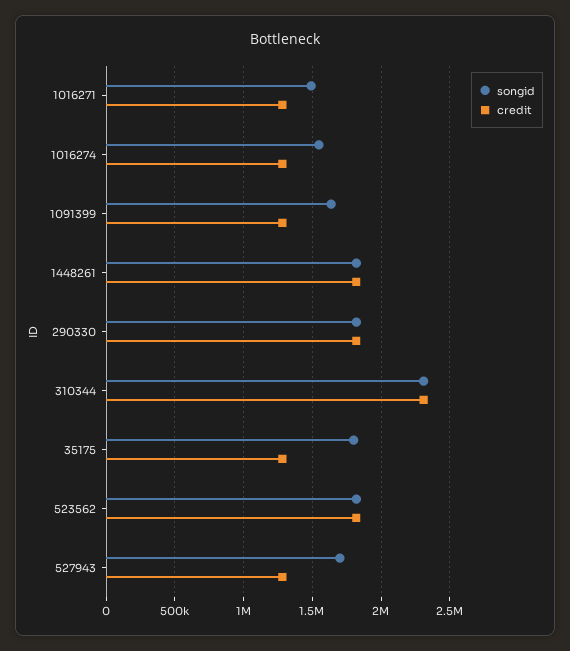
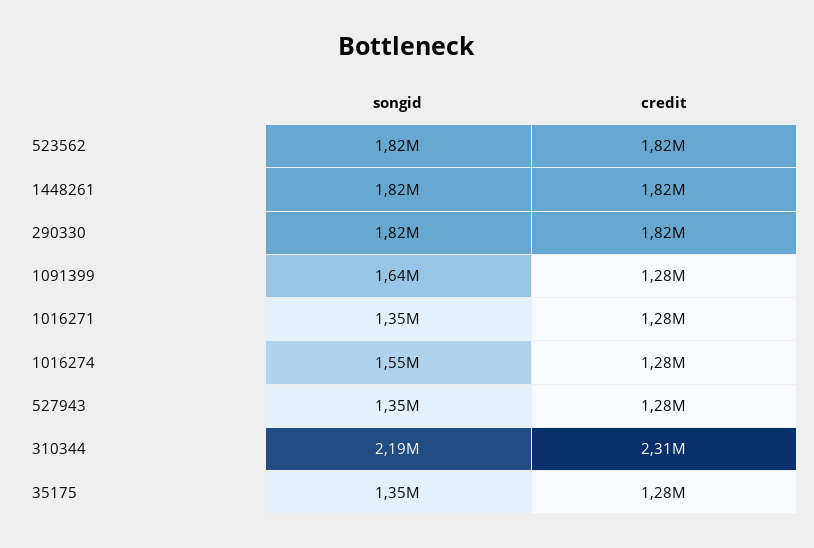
  {
    "songid": {
-     "1016271": 1500000,
+     "1016271": 1350000,
      "1016274": 1550000,
      "1091399": 1640000,
      "1448261": 1820000,
      "290330": 1820000,
-     "310344": 2300000,
+     "310344": 2190000,
-     "35175": 1800000,
+     "35175": 1350000,
      "523562": 1820000,
-     "527943": 1700000
+     "527943": 1350000
    },
    "credit": {
      "1016271": 1280000,
      "1016274": 1280000,
      "1091399": 1280000,
      "1448261": 1820000,
      "290330": 1820000,
      "310344": 2310000,
      "35175": 1280000,
      "523562": 1820000,
      "527943": 1280000
    }
  }

